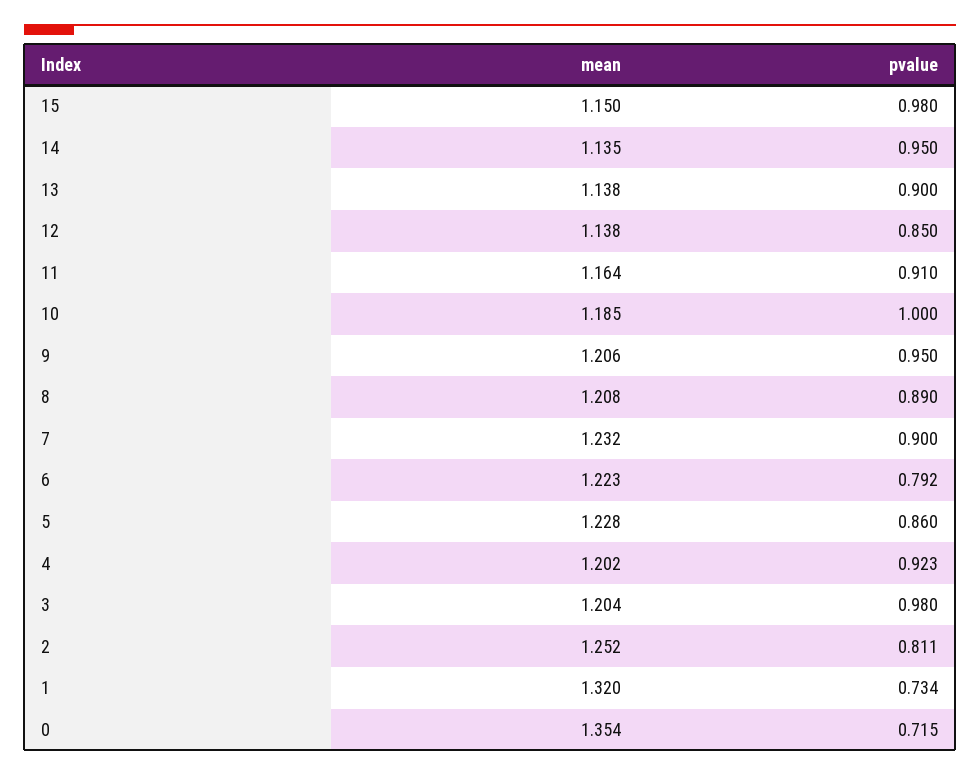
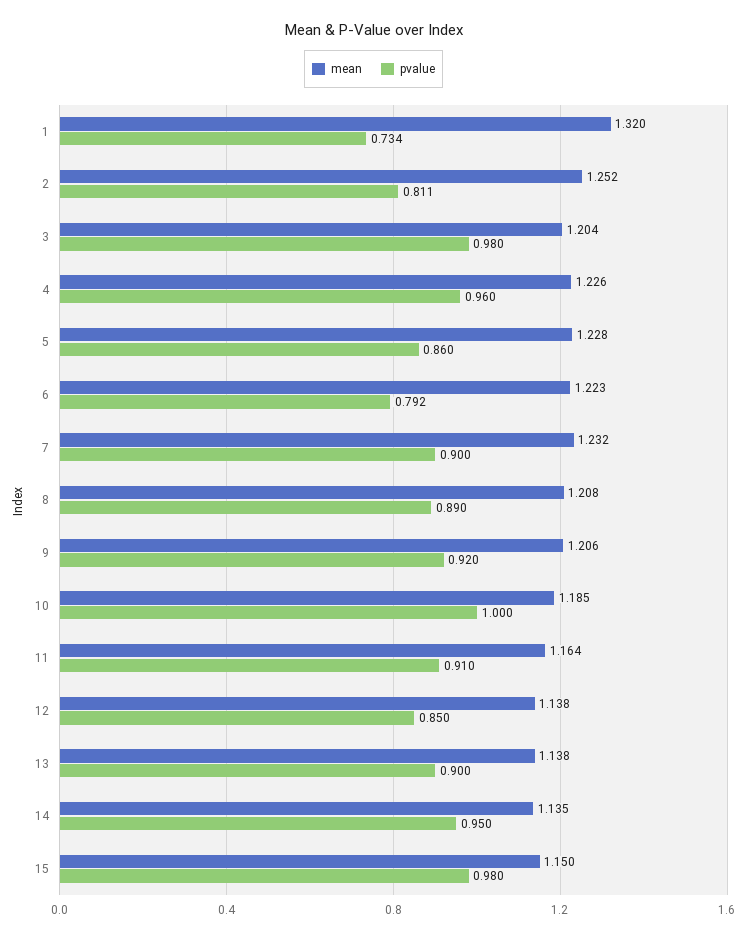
  {
    "mean": {
      "15": 1.15,
      "14": 1.135,
      "13": 1.138,
      "12": 1.138,
      "11": 1.164,
      "10": 1.185,
      "9": 1.206,
      "8": 1.208,
      "7": 1.232,
      "6": 1.223,
      "5": 1.228,
-     "4": 1.202,
+     "4": 1.226,
      "3": 1.204,
      "2": 1.252,
-     "1": 1.32,
+     "1": 1.32
-     "0": 1.354
    },
    "pvalue": {
      "15": 0.98,
      "14": 0.95,
      "13": 0.9,
      "12": 0.85,
      "11": 0.91,
      "10": 1,
-     "9": 0.95,
+     "9": 0.92,
      "8": 0.89,
      "7": 0.9,
      "6": 0.792,
      "5": 0.86,
-     "4": 0.923,
+     "4": 0.96,
      "3": 0.98,
      "2": 0.811,
-     "1": 0.734,
+     "1": 0.734
-     "0": 0.715
    }
  }

